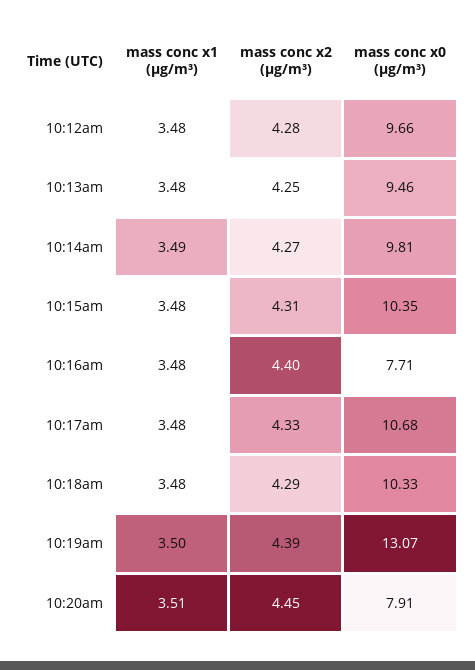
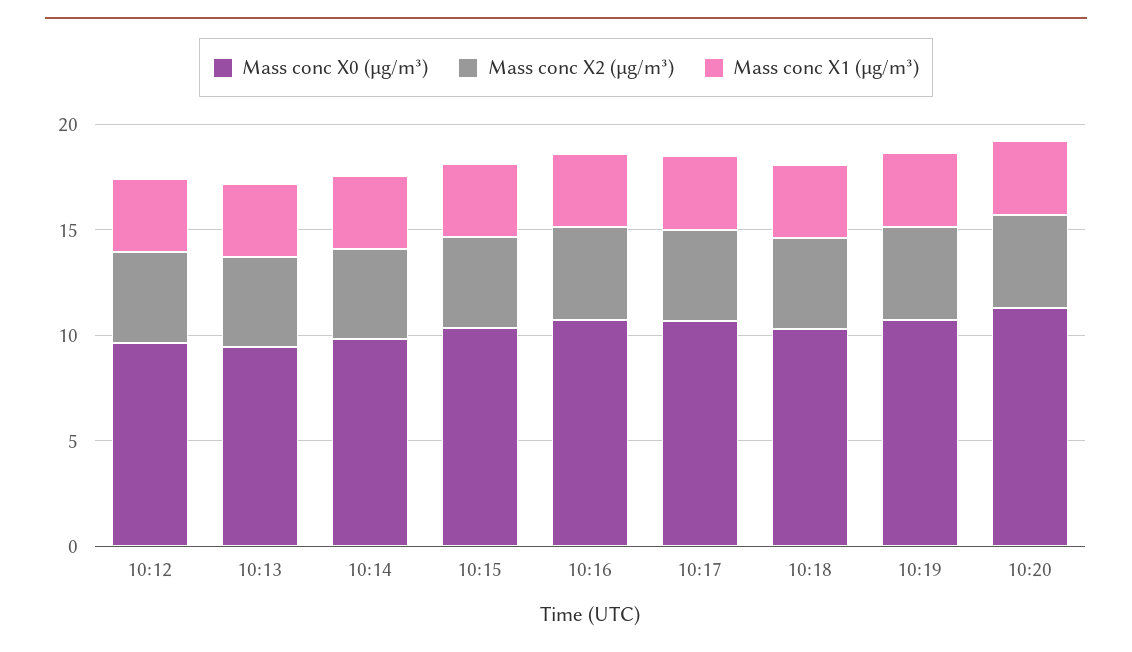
  {
    "mass conc x1 (μg/m³)": {
      "10:12am": 3.48,
      "10:13am": 3.48,
      "10:14am": 3.49,
      "10:15am": 3.48,
      "10:16am": 3.48,
      "10:17am": 3.48,
      "10:18am": 3.48,
      "10:19am": 3.5,
      "10:20am": 3.51
    },
    "mass conc x2 (μg/m³)": {
      "10:12am": 4.28,
      "10:13am": 4.25,
      "10:14am": 4.27,
      "10:15am": 4.31,
      "10:16am": 4.4,
      "10:17am": 4.33,
      "10:18am": 4.29,
      "10:19am": 4.39,
      "10:20am": 4.45
    },
    "mass conc x0 (μg/m³)": {
      "10:12am": 9.66,
      "10:13am": 9.46,
      "10:14am": 9.81,
      "10:15am": 10.35,
-     "10:16am": 7.71,
+     "10:16am": 11,
      "10:17am": 10.68,
      "10:18am": 10.33,
-     "10:19am": 13.07,
+     "10:19am": 11,
-     "10:20am": 7.91
+     "10:20am": 11
    }
  }

